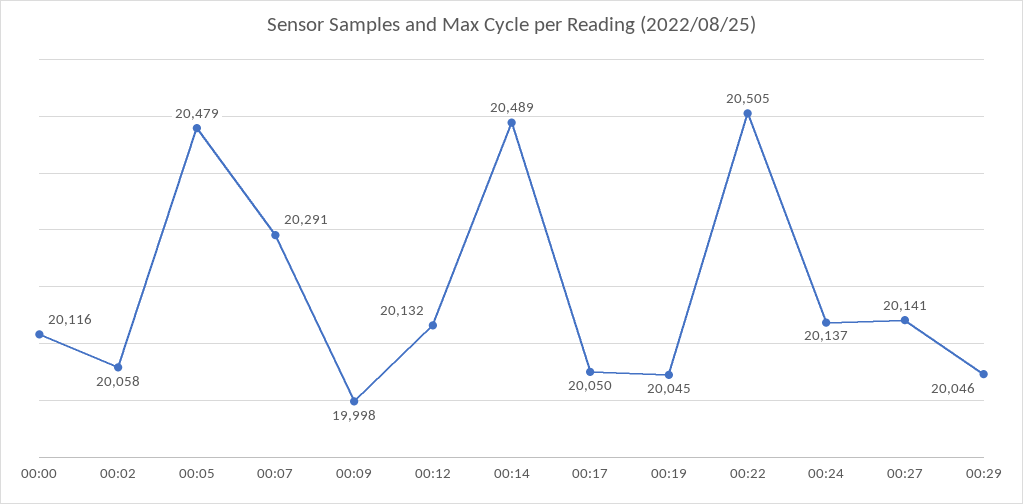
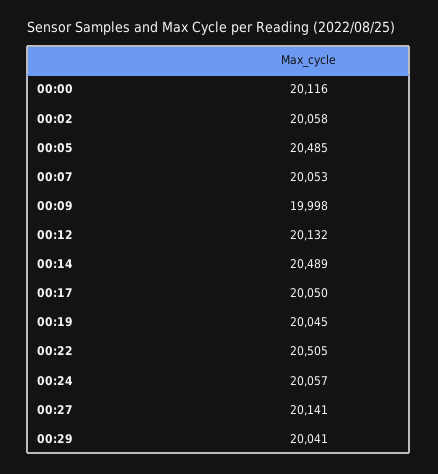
  {
    "00:00": 20116,
    "00:02": 20058,
-   "00:05": 20479,
+   "00:05": 20485,
-   "00:07": 20291,
+   "00:07": 20053,
    "00:09": 19998,
    "00:12": 20132,
    "00:14": 20489,
    "00:17": 20050,
    "00:19": 20045,
    "00:22": 20505,
-   "00:24": 20137,
+   "00:24": 20057,
    "00:27": 20141,
-   "00:29": 20046
+   "00:29": 20041
  }

